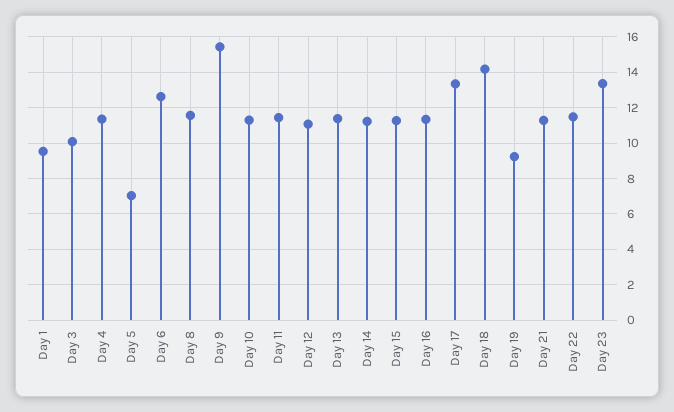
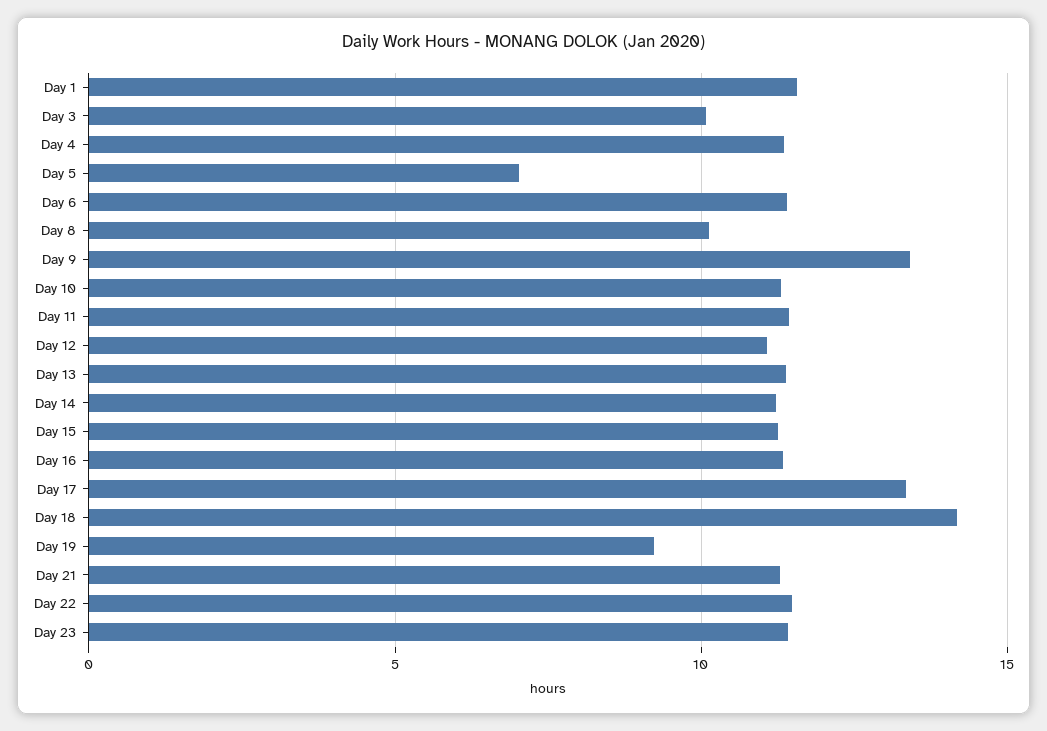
  {
-   "Day 1": 9.5,
+   "Day 1": 11.5,
    "Day 3": 10,
    "Day 4": 11.5,
    "Day 5": 7,
-   "Day 6": 12.5,
+   "Day 6": 11.5,
-   "Day 8": 11.5,
+   "Day 8": 10,
-   "Day 9": 15.5,
+   "Day 9": 13.5,
    "Day 10": 11.5,
    "Day 11": 11.5,
    "Day 12": 11,
    "Day 13": 11.5,
    "Day 14": 11,
    "Day 15": 11.5,
    "Day 16": 11.5,
    "Day 17": 13.5,
    "Day 18": 14,
    "Day 19": 9,
    "Day 21": 11.5,
    "Day 22": 11.5,
-   "Day 23": 13.5
+   "Day 23": 11.5
  }

